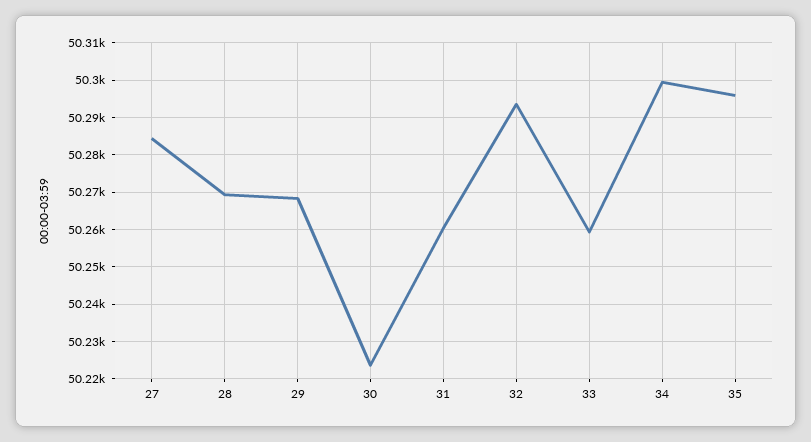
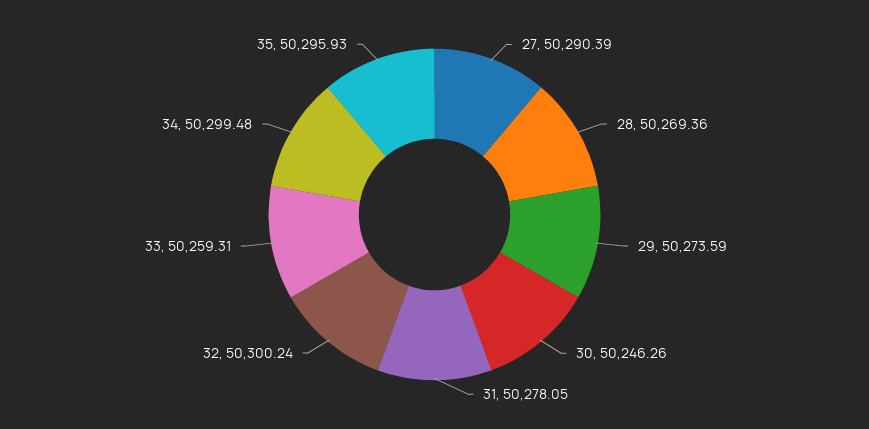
  {
-   "27": 50284,
+   "27": 50290.39,
    "28": 50269.36,
-   "29": 50268,
+   "29": 50273.59,
-   "30": 50224,
+   "30": 50246.26,
-   "31": 50260,
+   "31": 50278.05,
-   "32": 50294,
+   "32": 50300.24,
    "33": 50259.31,
    "34": 50299.48,
    "35": 50295.93
  }

